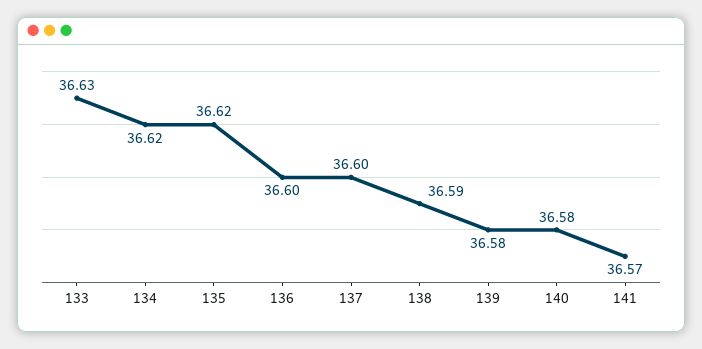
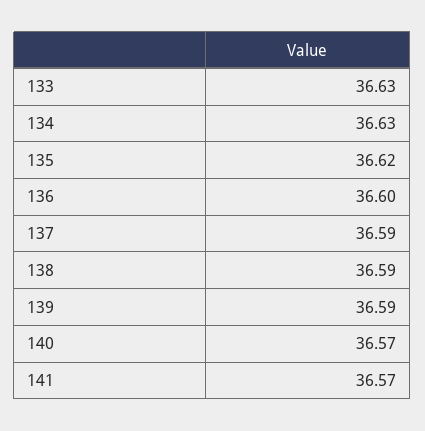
  {
    "133": 36.63,
-   "134": 36.62,
+   "134": 36.63,
    "135": 36.62,
    "136": 36.6,
-   "137": 36.6,
+   "137": 36.59,
    "138": 36.59,
-   "139": 36.58,
+   "139": 36.59,
-   "140": 36.58,
+   "140": 36.57,
    "141": 36.57
  }

